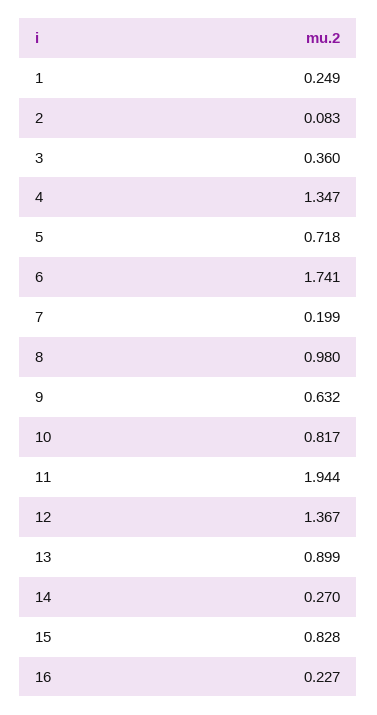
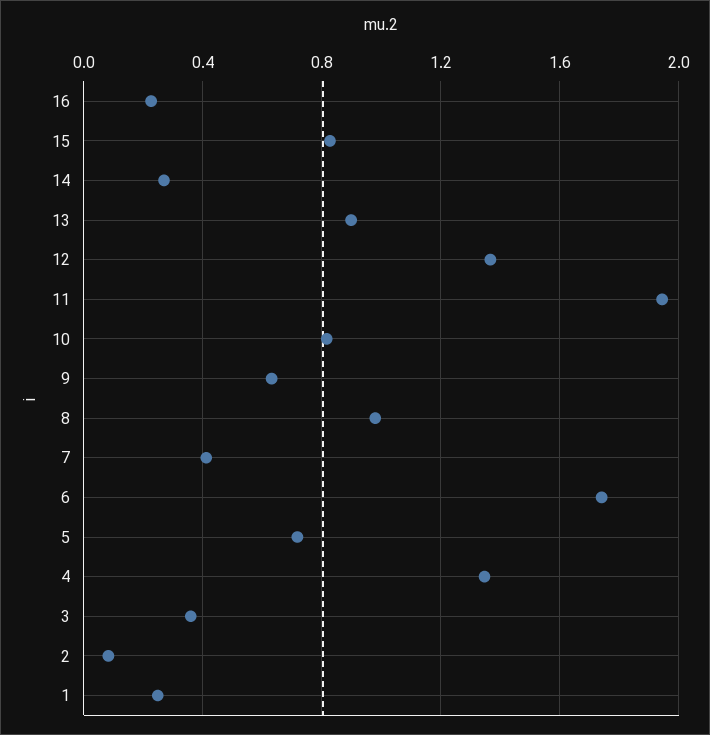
  {
    "1": 0.249,
    "2": 0.083,
    "3": 0.36,
    "4": 1.347,
    "5": 0.718,
    "6": 1.741,
-   "7": 0.199,
+   "7": 0.4,
    "8": 0.98,
    "9": 0.632,
    "10": 0.817,
    "11": 1.944,
    "12": 1.367,
    "13": 0.899,
    "14": 0.27,
    "15": 0.828,
    "16": 0.227
  }

